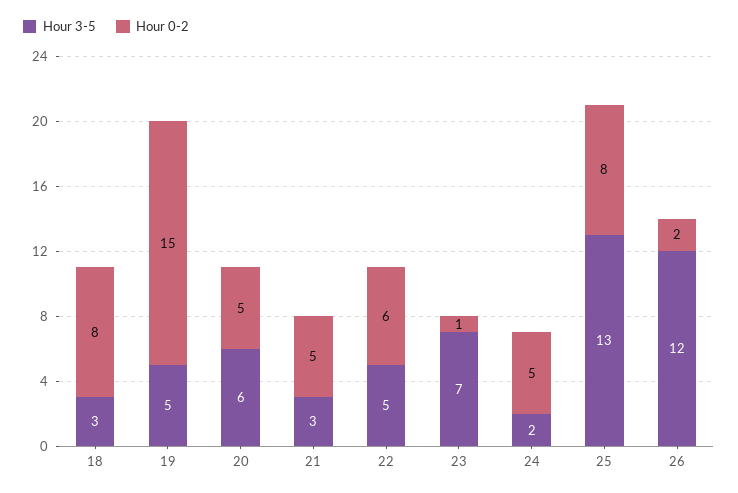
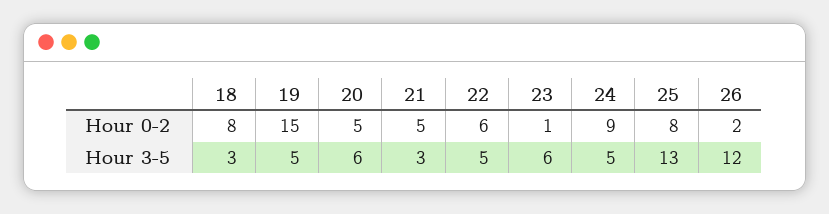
  {
    "Hour 3-5": {
      "18": 3,
      "19": 5,
      "20": 6,
      "21": 3,
      "22": 5,
-     "23": 7,
+     "23": 6,
-     "24": 2,
+     "24": 5,
      "25": 13,
      "26": 12
    },
    "Hour 0-2": {
      "18": 8,
      "19": 15,
      "20": 5,
      "21": 5,
      "22": 6,
      "23": 1,
-     "24": 5,
+     "24": 9,
      "25": 8,
      "26": 2
    }
  }

